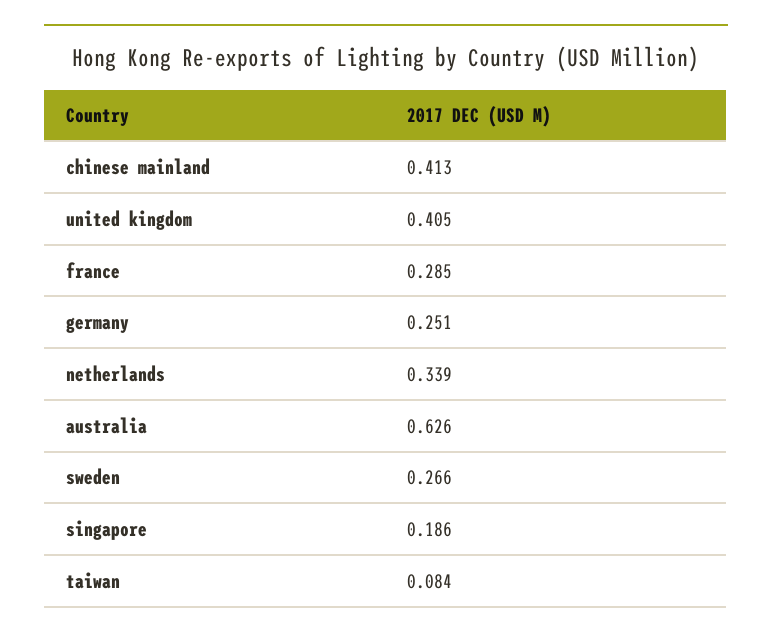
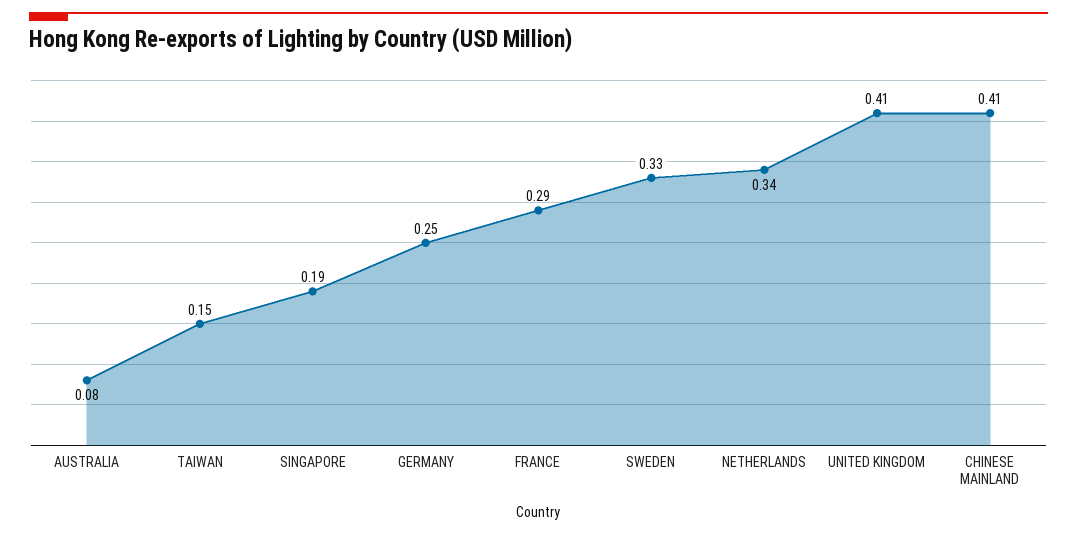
  {
    "chinese mainland": 0.413,
    "united kingdom": 0.405,
    "france": 0.285,
    "germany": 0.251,
    "netherlands": 0.339,
-   "australia": 0.626,
+   "australia": 0.08,
-   "sweden": 0.266,
+   "sweden": 0.33,
    "singapore": 0.186,
-   "taiwan": 0.084
+   "taiwan": 0.15
  }

